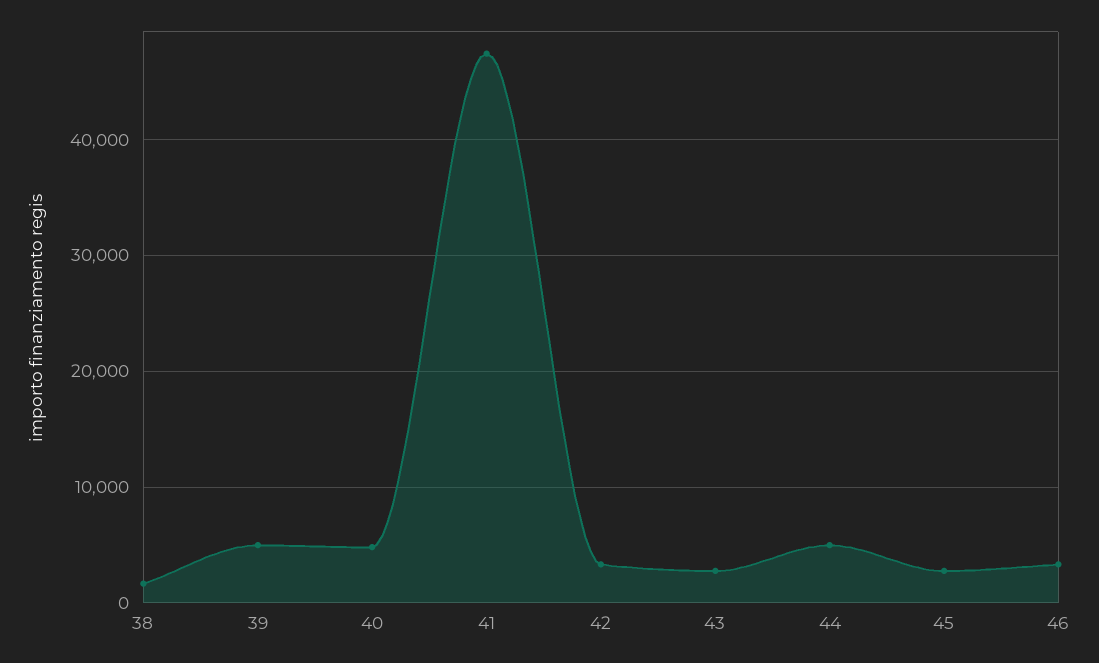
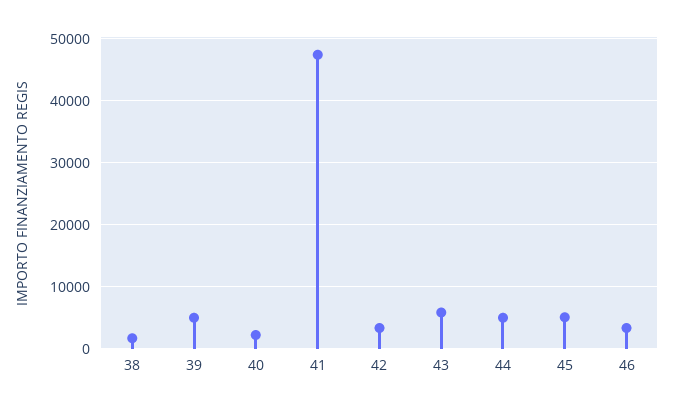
  {
    "38": 2000,
    "39": 5000,
-   "40": 5000,
+   "40": 2000,
    "41": 47000,
    "42": 3000,
-   "43": 3000,
+   "43": 6000,
    "44": 5000,
-   "45": 3000,
+   "45": 5000,
    "46": 3000
  }

